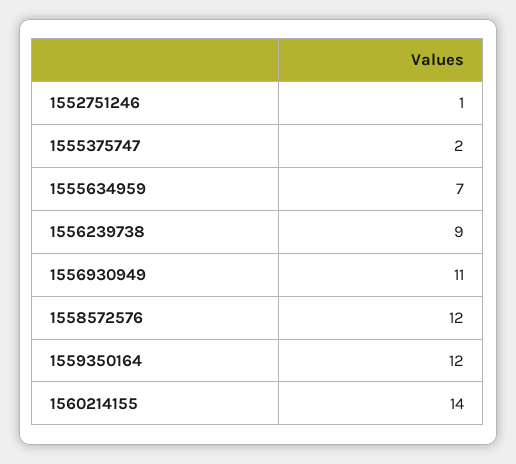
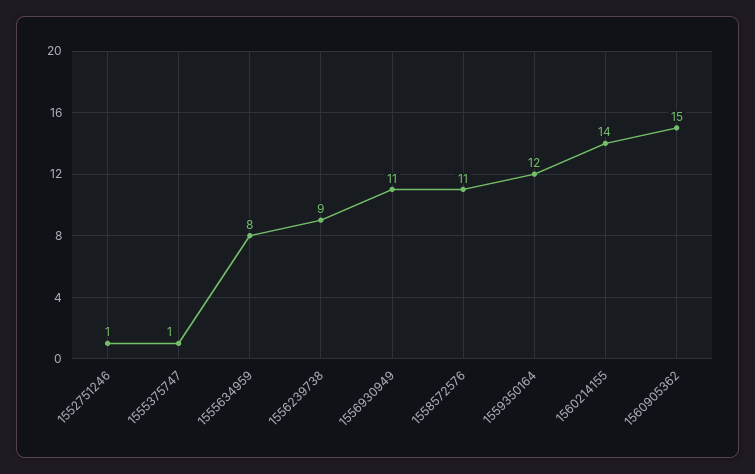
  {
    "1552751246": 1,
-   "1555375747": 2,
+   "1555375747": 1,
-   "1555634959": 7,
+   "1555634959": 8,
    "1556239738": 9,
    "1556930949": 11,
-   "1558572576": 12,
+   "1558572576": 11,
    "1559350164": 12,
-   "1560214155": 14
+   "1560214155": 14,
+   "1560905362": 15
  }

